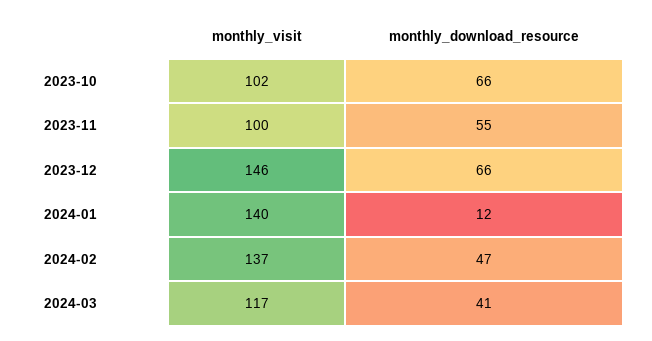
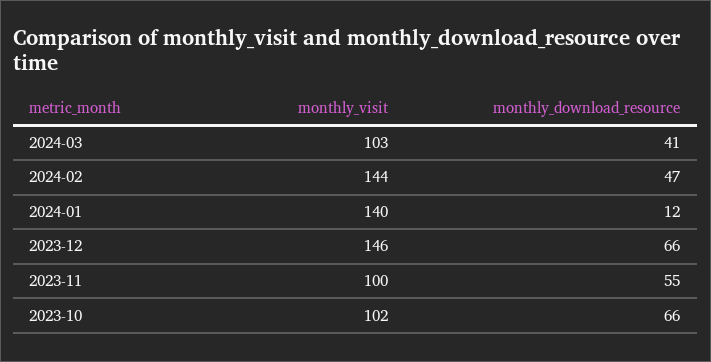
  {
    "monthly_visit": {
      "2023-10": 102,
      "2023-11": 100,
      "2023-12": 146,
      "2024-01": 140,
-     "2024-02": 137,
+     "2024-02": 144,
-     "2024-03": 117
+     "2024-03": 103
    },
    "monthly_download_resource": {
      "2023-10": 66,
      "2023-11": 55,
      "2023-12": 66,
      "2024-01": 12,
      "2024-02": 47,
      "2024-03": 41
    }
  }

